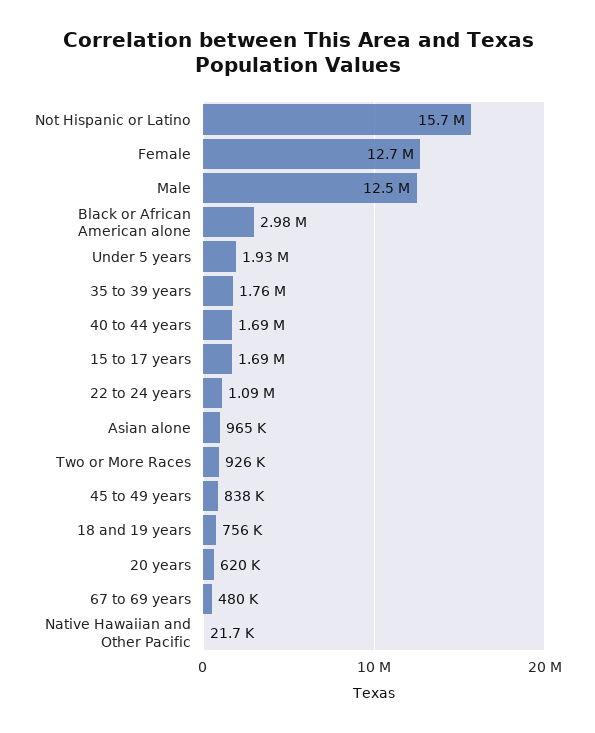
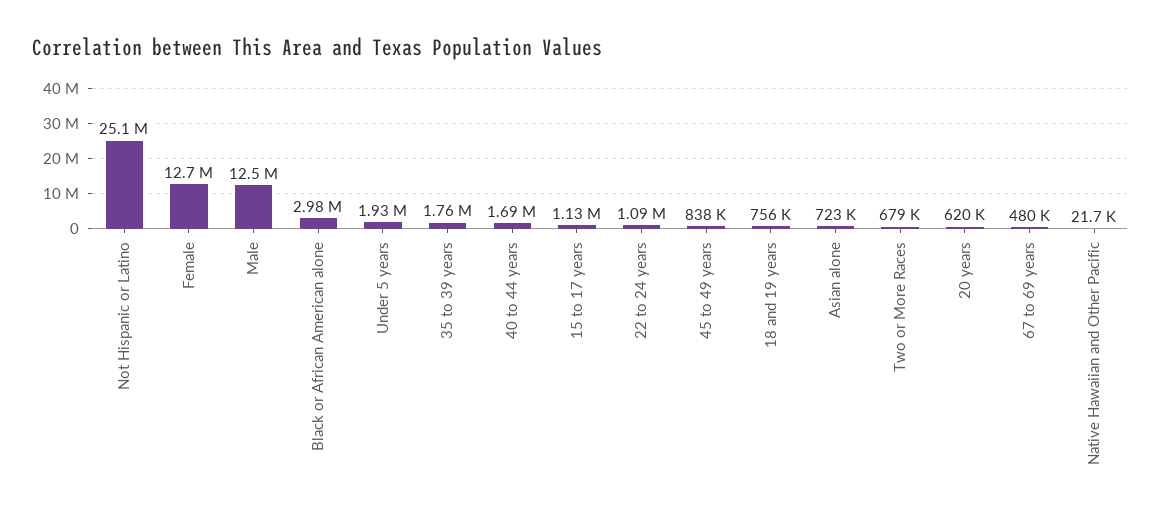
  {
-   "Not Hispanic or Latino": 15700000,
+   "Not Hispanic or Latino": 25100000,
    "Female": 12700000,
    "Male": 12500000,
    "Black or African American alone": 2980000,
    "Under 5 years": 1930000,
    "35 to 39 years": 1760000,
    "40 to 44 years": 1690000,
-   "15 to 17 years": 1690000,
+   "15 to 17 years": 1130000,
    "22 to 24 years": 1090000,
-   "Asian alone": 965000,
+   "Asian alone": 723000,
-   "Two or More Races": 926000,
+   "Two or More Races": 679000,
    "45 to 49 years": 838000,
    "18 and 19 years": 756000,
    "20 years": 620000,
    "67 to 69 years": 480000,
    "Native Hawaiian and Other Pacific": 21700
  }

